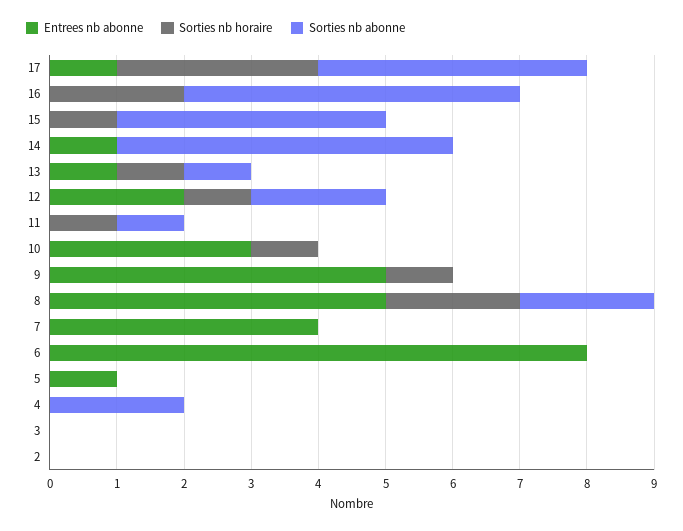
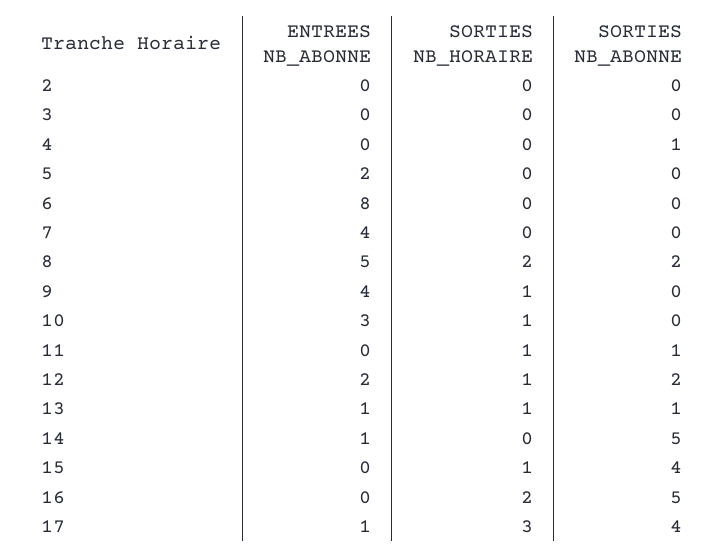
  {
    "Entrees nb abonne": {
      "17": 1,
      "16": 0,
      "15": 0,
      "14": 1,
      "13": 1,
      "12": 2,
      "11": 0,
      "10": 3,
-     "9": 5,
+     "9": 4,
      "8": 5,
      "7": 4,
      "6": 8,
-     "5": 1,
+     "5": 2,
      "4": 0,
      "3": 0,
      "2": 0
    },
    "Sorties nb horaire": {
      "17": 3,
      "16": 2,
      "15": 1,
      "14": 0,
      "13": 1,
      "12": 1,
      "11": 1,
      "10": 1,
      "9": 1,
      "8": 2,
      "7": 0,
      "6": 0,
      "5": 0,
      "4": 0,
      "3": 0,
      "2": 0
    },
    "Sorties nb abonne": {
      "17": 4,
      "16": 5,
      "15": 4,
      "14": 5,
      "13": 1,
      "12": 2,
      "11": 1,
      "10": 0,
      "9": 0,
      "8": 2,
      "7": 0,
      "6": 0,
      "5": 0,
-     "4": 2,
+     "4": 1,
      "3": 0,
      "2": 0
    }
  }

